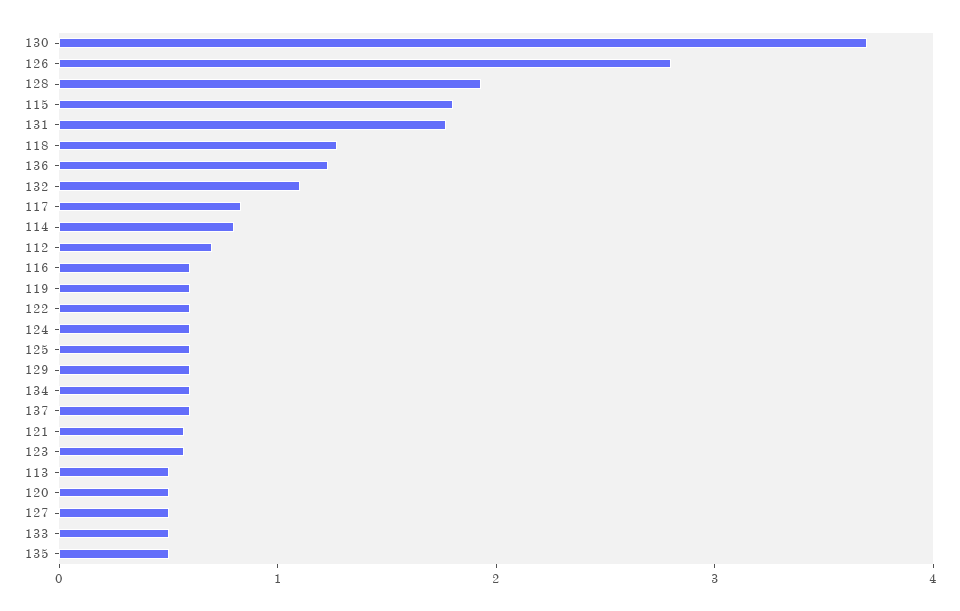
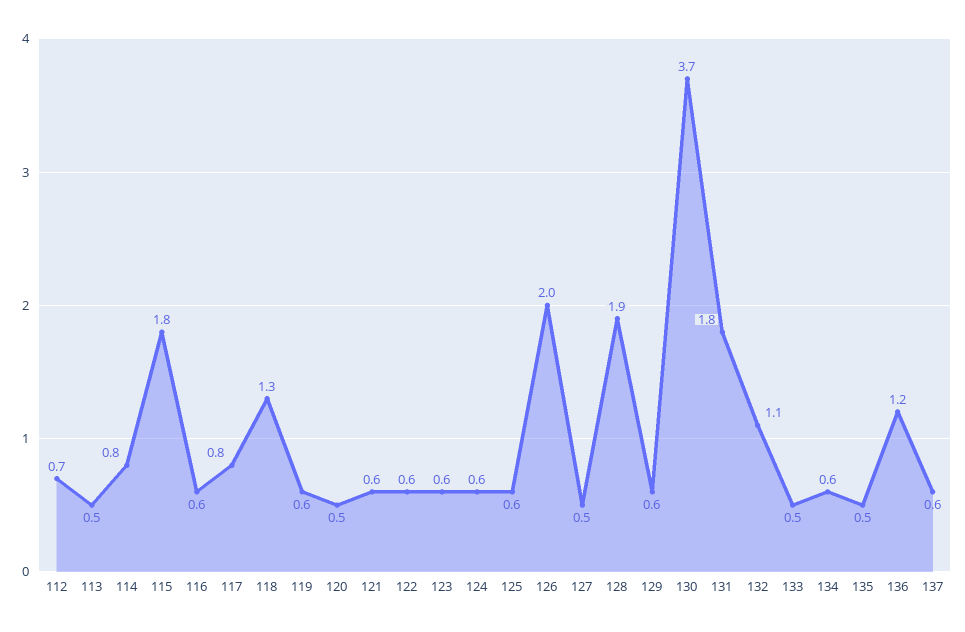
  {
    "130": 3.7,
-   "126": 2.8,
+   "126": 2,
    "128": 1.9,
    "115": 1.8,
    "131": 1.8,
    "118": 1.3,
    "136": 1.2,
    "132": 1.1,
    "117": 0.8,
    "114": 0.8,
    "112": 0.7,
    "116": 0.6,
    "119": 0.6,
    "122": 0.6,
    "124": 0.6,
    "125": 0.6,
    "129": 0.6,
    "134": 0.6,
    "137": 0.6,
    "121": 0.6,
    "123": 0.6,
    "113": 0.5,
    "120": 0.5,
    "127": 0.5,
    "133": 0.5,
    "135": 0.5
  }

